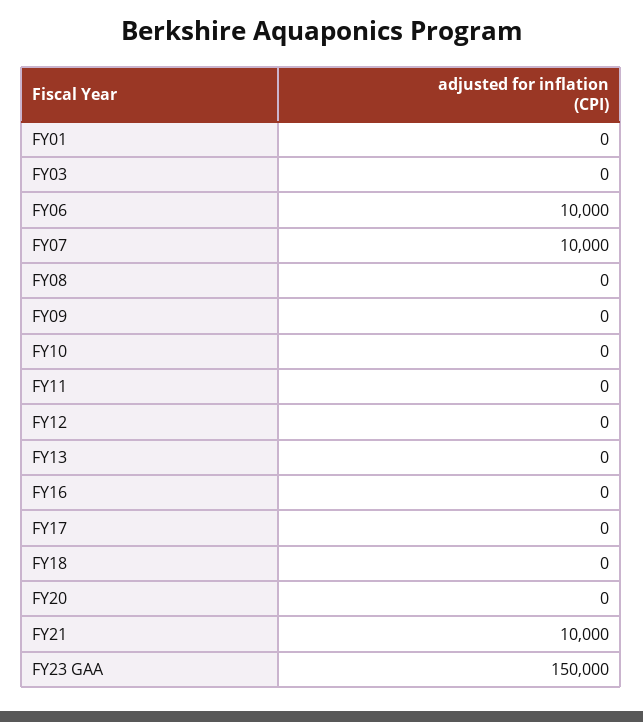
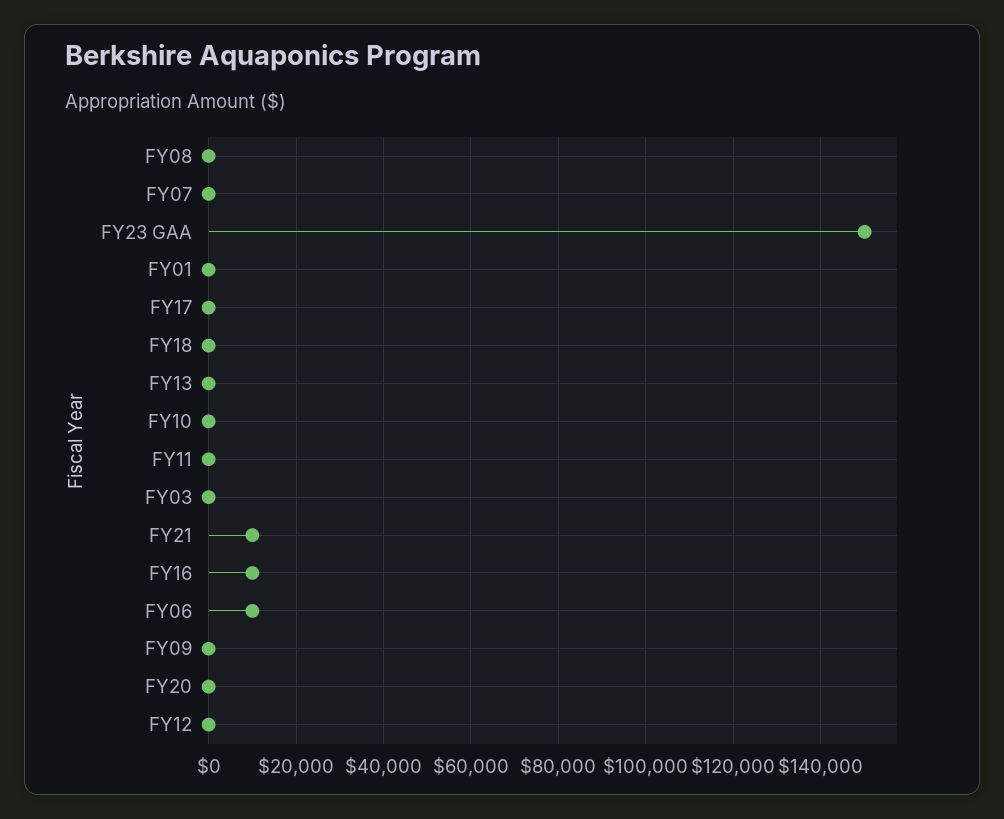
  {
    "FY01": 0,
    "FY03": 0,
    "FY06": 10000,
-   "FY07": 10000,
+   "FY07": 0,
    "FY08": 0,
    "FY09": 0,
    "FY10": 0,
    "FY11": 0,
    "FY12": 0,
    "FY13": 0,
-   "FY16": 0,
+   "FY16": 10000,
    "FY17": 0,
    "FY18": 0,
    "FY20": 0,
    "FY21": 10000,
    "FY23 GAA": 150000
  }

